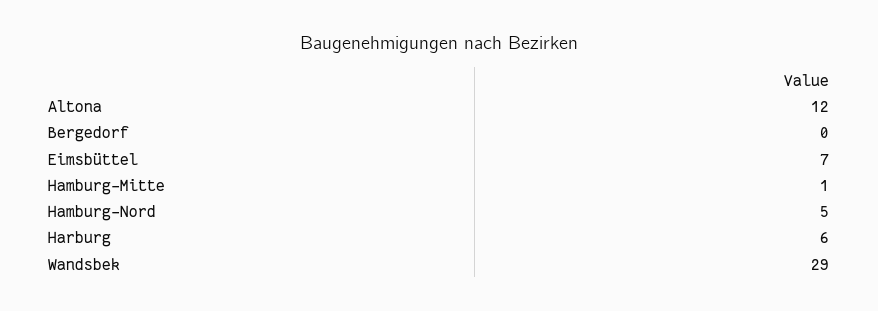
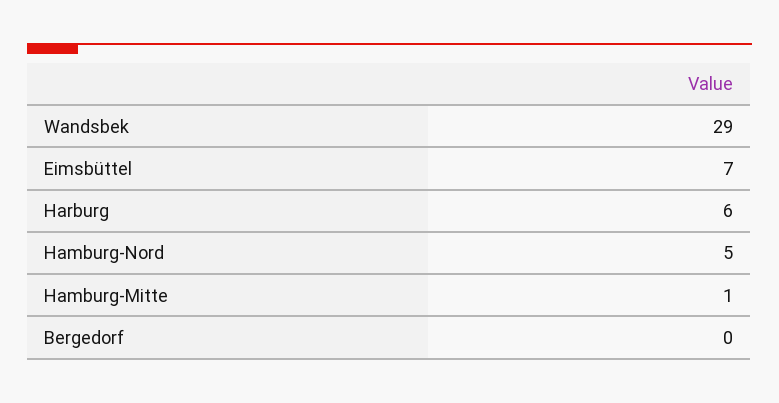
  {
-   "Altona": 12,
    "Bergedorf": 0,
    "Eimsbüttel": 7,
    "Hamburg-Mitte": 1,
    "Hamburg-Nord": 5,
    "Harburg": 6,
    "Wandsbek": 29
  }

